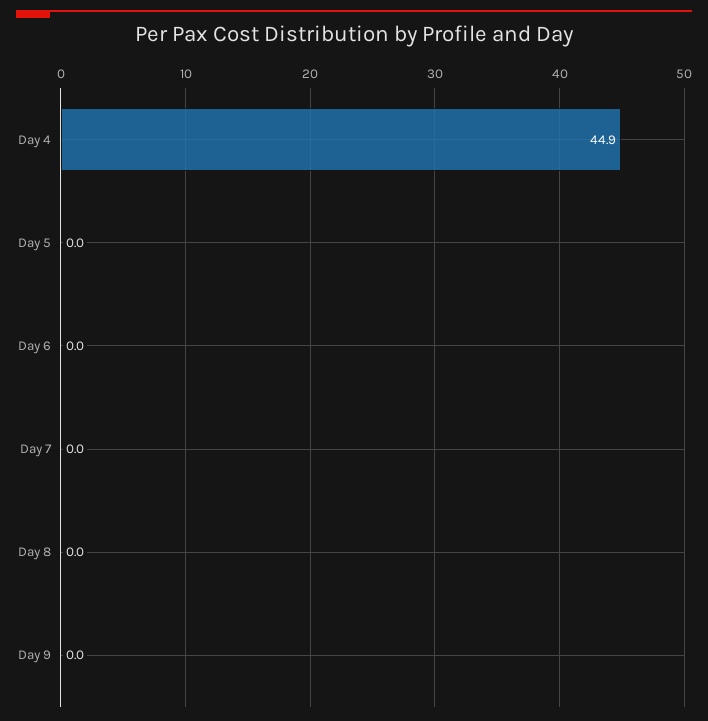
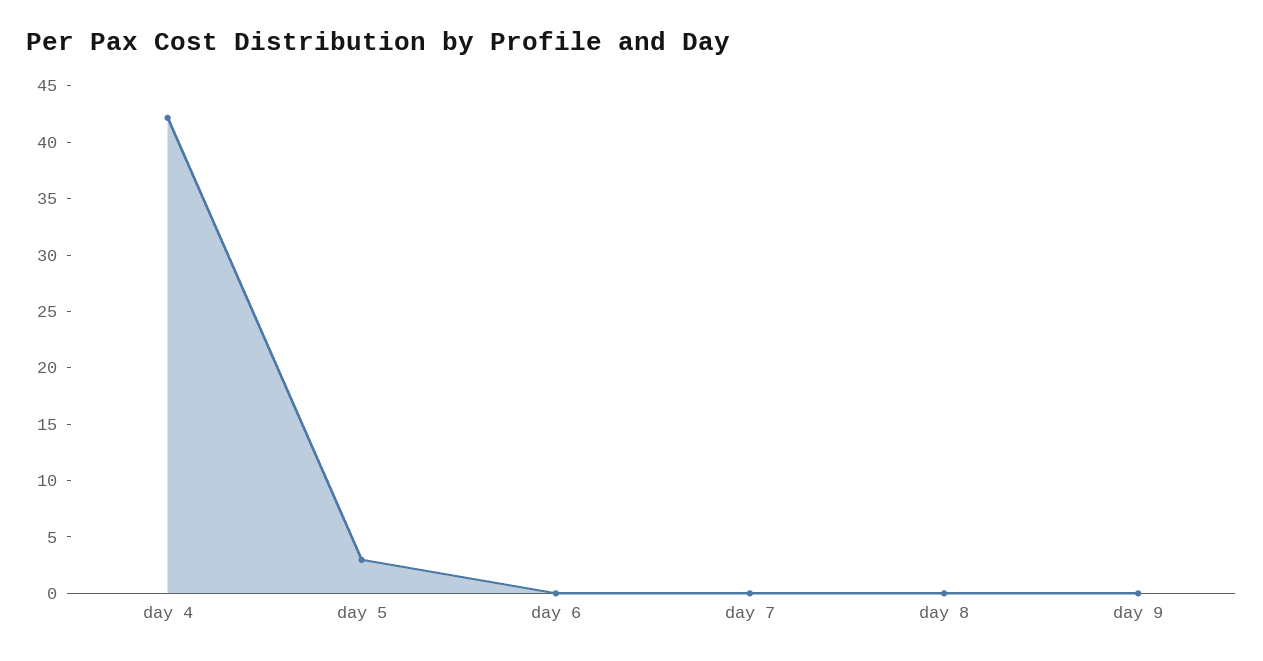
  {
-   "Day 4": 44.9,
+   "Day 4": 42,
-   "Day 5": 0,
+   "Day 5": 3,
    "Day 6": 0,
    "Day 7": 0,
    "Day 8": 0,
    "Day 9": 0
  }

